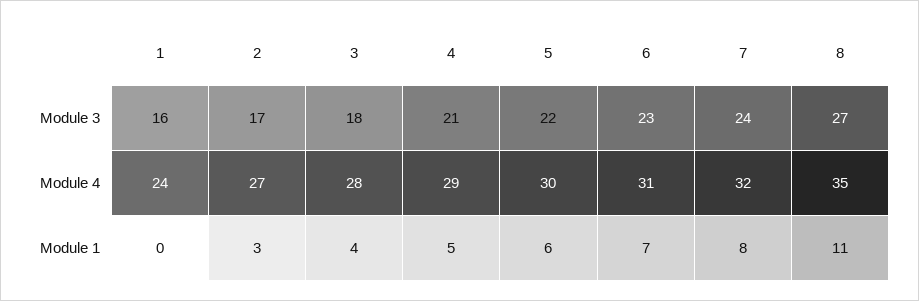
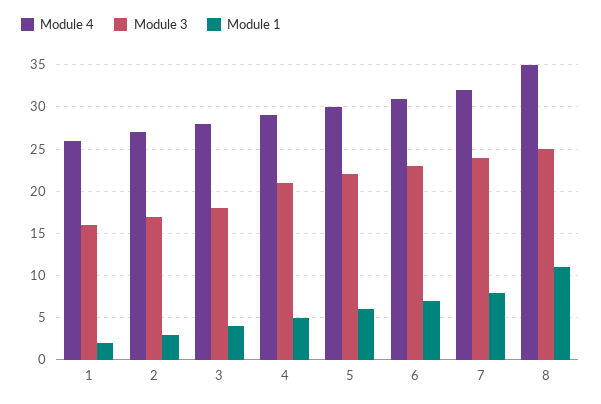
  {
    "Module 3": {
      "1": 16,
      "2": 17,
      "3": 18,
      "4": 21,
      "5": 22,
      "6": 23,
      "7": 24,
-     "8": 27
+     "8": 25
    },
    "Module 4": {
-     "1": 24,
+     "1": 26,
      "2": 27,
      "3": 28,
      "4": 29,
      "5": 30,
      "6": 31,
      "7": 32,
      "8": 35
    },
    "Module 1": {
-     "1": 0,
+     "1": 2,
      "2": 3,
      "3": 4,
      "4": 5,
      "5": 6,
      "6": 7,
      "7": 8,
      "8": 11
    }
  }

